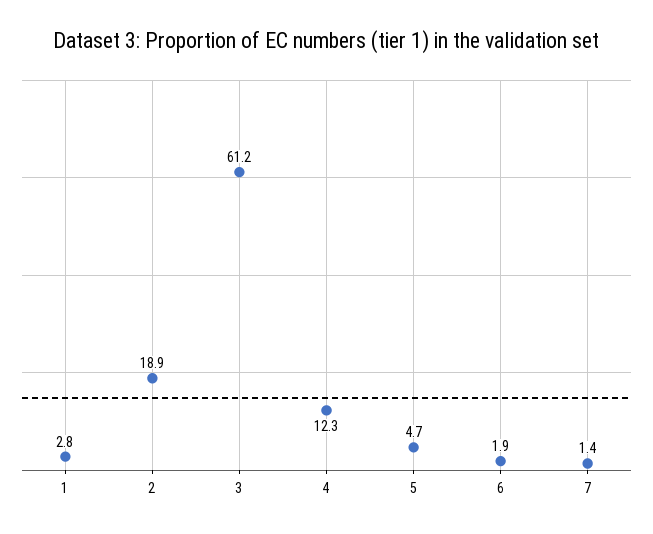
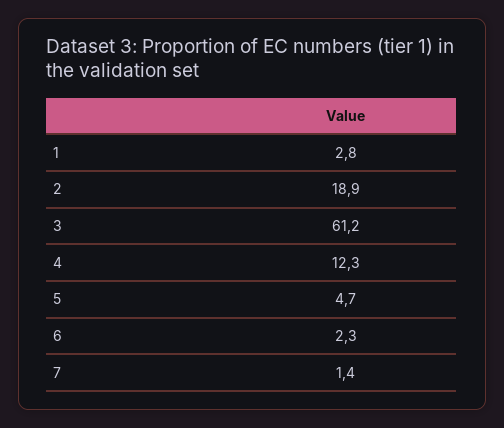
  {
    "1": 2.8,
    "2": 18.9,
    "3": 61.2,
    "4": 12.3,
    "5": 4.7,
-   "6": 1.9,
+   "6": 2.3,
    "7": 1.4
  }

